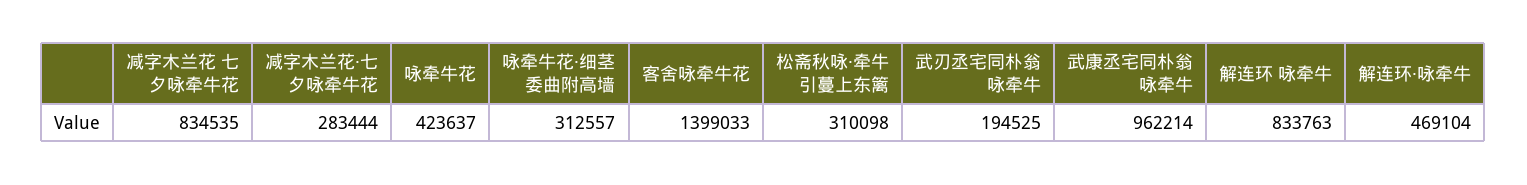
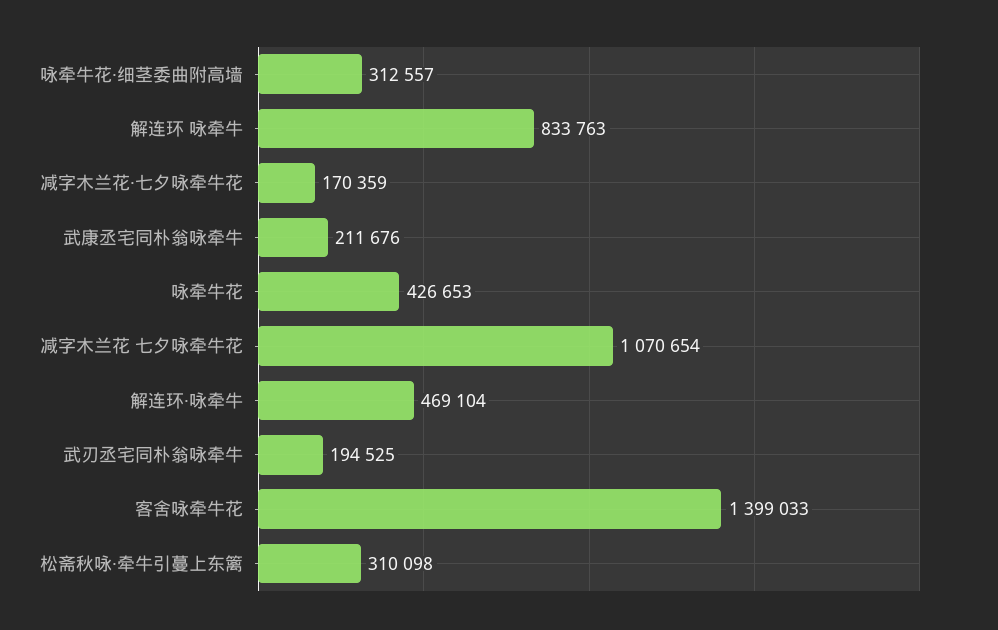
  {
-   "减字木兰花 七夕咏牵牛花": 834535,
+   "减字木兰花 七夕咏牵牛花": 1070654,
-   "减字木兰花·七夕咏牵牛花": 283444,
+   "减字木兰花·七夕咏牵牛花": 170359,
-   "咏牵牛花": 423637,
+   "咏牵牛花": 426653,
    "咏牵牛花·细茎委曲附高墙": 312557,
    "客舍咏牵牛花": 1399033,
    "松斋秋咏·牵牛引蔓上东篱": 310098,
    "武刃丞宅同朴翁咏牵牛": 194525,
-   "武康丞宅同朴翁咏牵牛": 962214,
+   "武康丞宅同朴翁咏牵牛": 211676,
    "解连环 咏牵牛": 833763,
    "解连环·咏牵牛": 469104
  }

